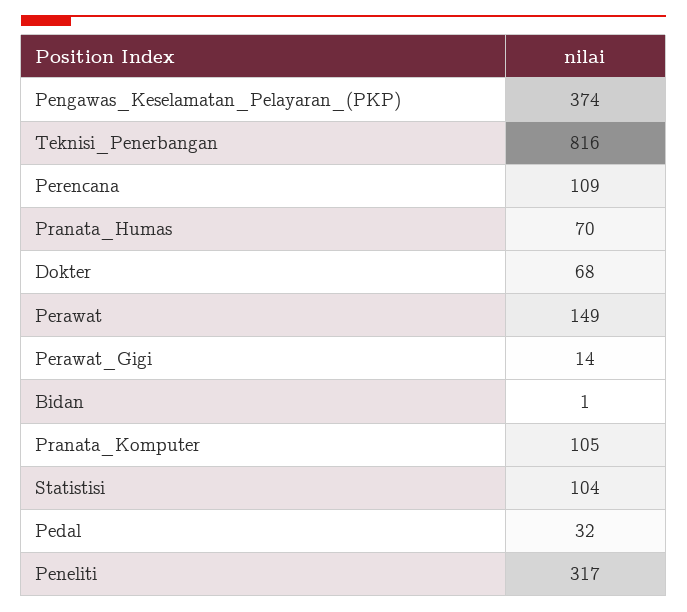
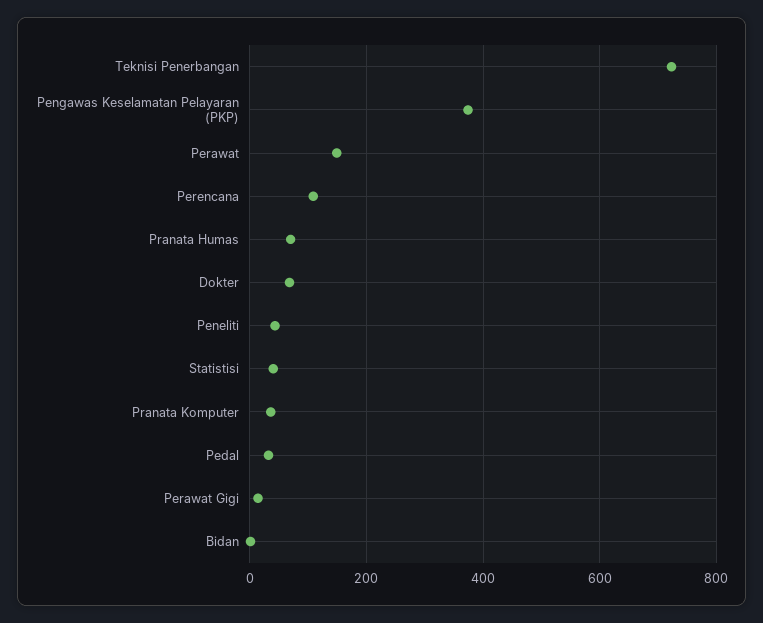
  {
    "Pengawas_Keselamatan_Pelayaran_(PKP)": 374,
-   "Teknisi_Penerbangan": 816,
+   "Teknisi_Penerbangan": 720,
    "Perencana": 109,
    "Pranata_Humas": 70,
    "Dokter": 68,
    "Perawat": 149,
    "Perawat_Gigi": 14,
    "Bidan": 1,
-   "Pranata_Komputer": 105,
+   "Pranata_Komputer": 40,
-   "Statistisi": 104,
+   "Statistisi": 40,
    "Pedal": 32,
-   "Peneliti": 317
+   "Peneliti": 40
  }

